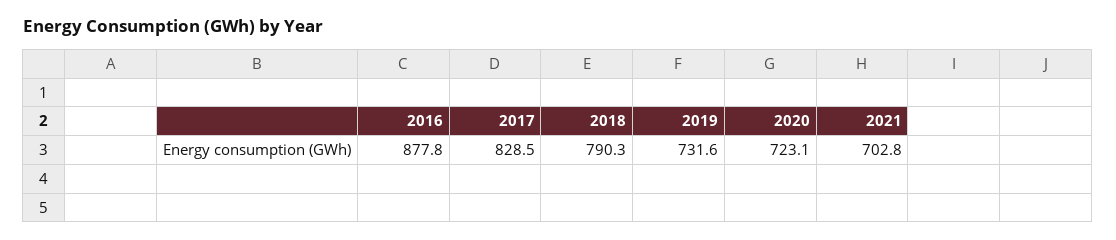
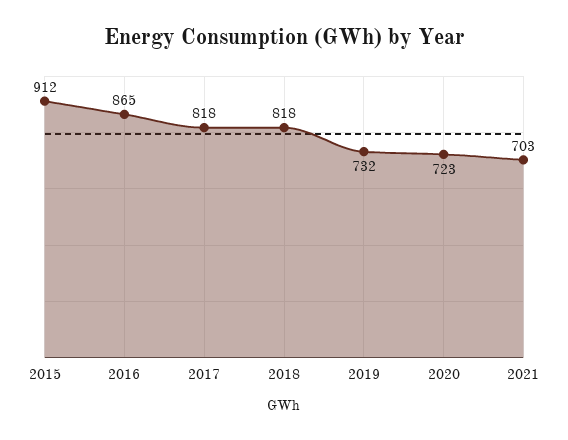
  {
-   "2016": 877.8,
+   "2016": 865,
-   "2017": 828.5,
+   "2017": 818,
-   "2018": 790.3,
+   "2018": 818,
    "2019": 731.6,
    "2020": 723.1,
-   "2021": 702.8
+   "2021": 702.8,
+   "2015": 912
  }

